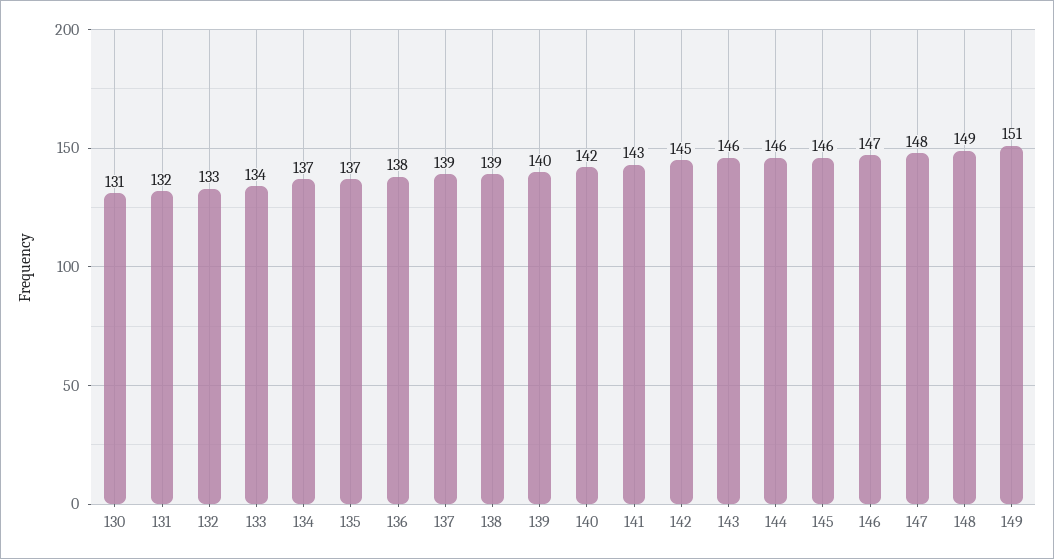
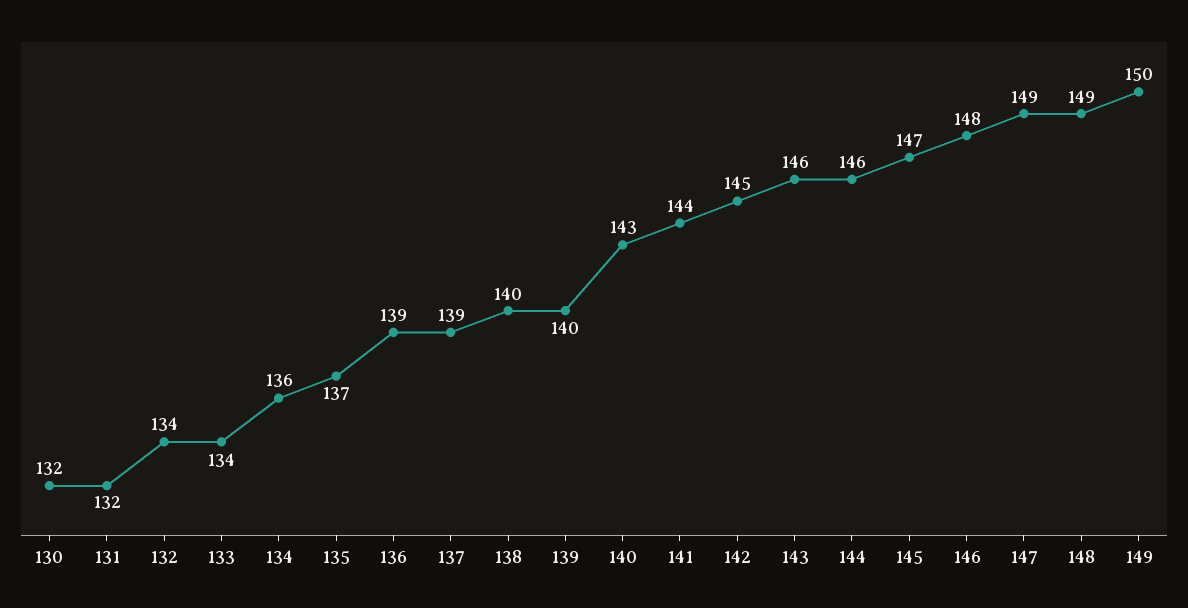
  {
-   "130": 131,
+   "130": 132,
    "131": 132,
-   "132": 133,
+   "132": 134,
    "133": 134,
-   "134": 137,
+   "134": 136,
    "135": 137,
-   "136": 138,
+   "136": 139,
    "137": 139,
-   "138": 139,
+   "138": 140,
    "139": 140,
-   "140": 142,
+   "140": 143,
-   "141": 143,
+   "141": 144,
    "142": 145,
    "143": 146,
    "144": 146,
-   "145": 146,
+   "145": 147,
-   "146": 147,
+   "146": 148,
-   "147": 148,
+   "147": 149,
    "148": 149,
-   "149": 151
+   "149": 150
  }

